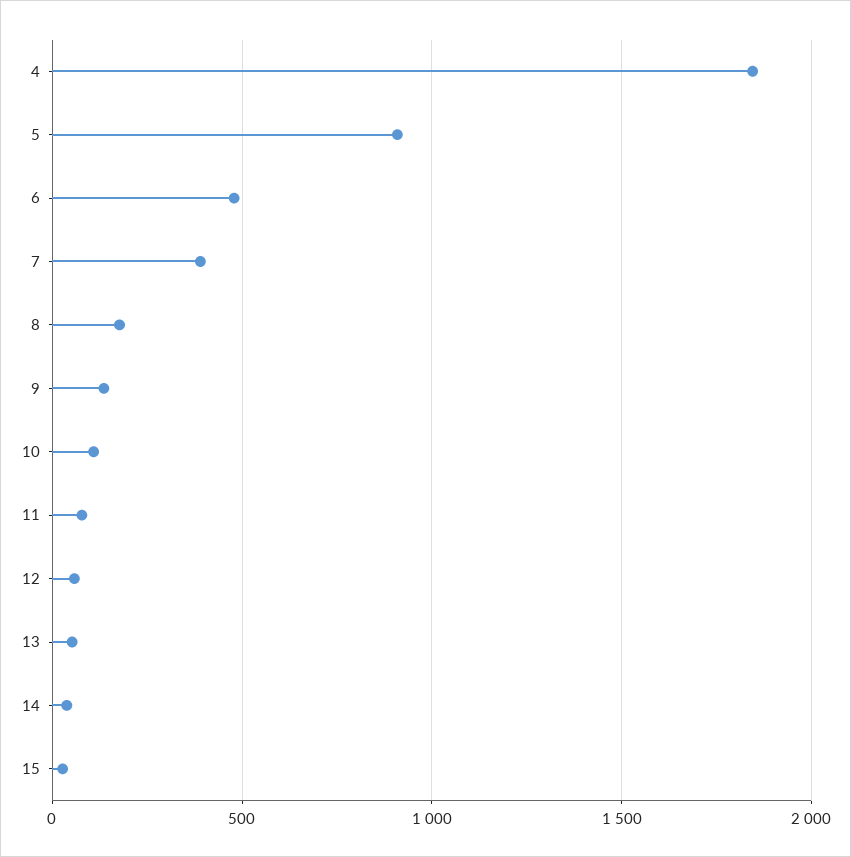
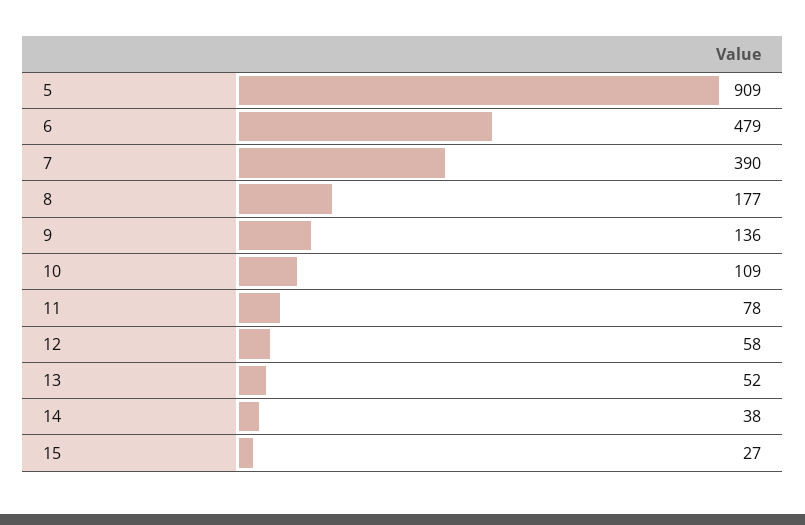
  {
-   "4": 1850,
    "5": 909,
    "6": 479,
    "7": 390,
    "8": 177,
    "9": 136,
    "10": 109,
    "11": 78,
    "12": 58,
    "13": 52,
    "14": 38,
    "15": 27
  }

